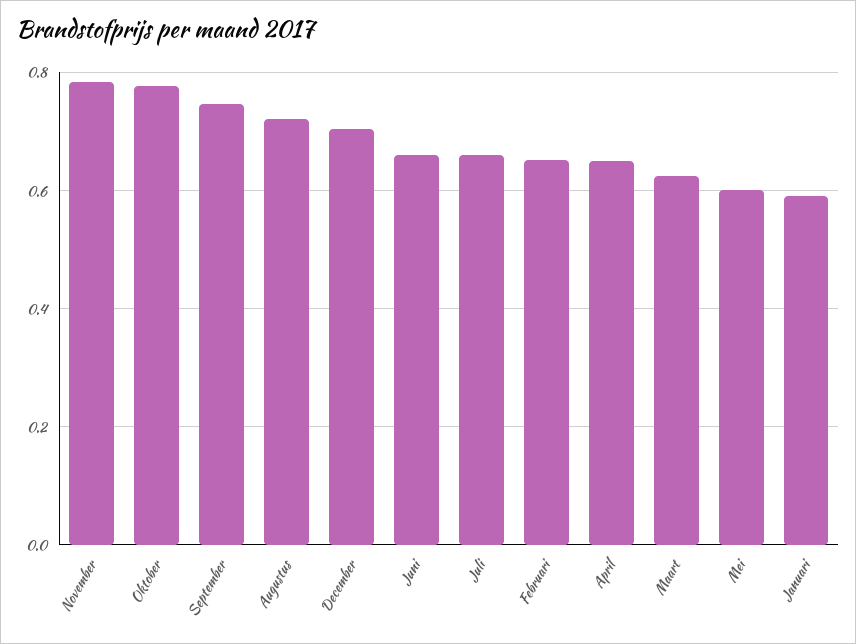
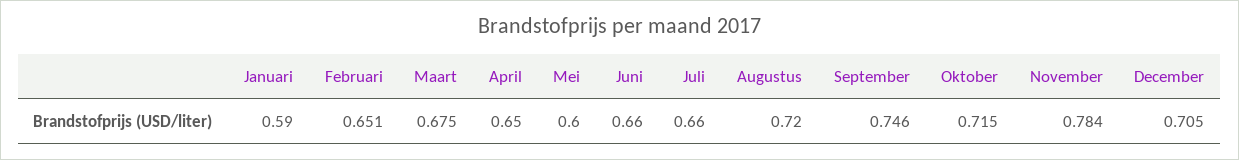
  {
    "November": 0.784,
-   "Oktober": 0.78,
+   "Oktober": 0.715,
    "September": 0.746,
    "Augustus": 0.72,
    "December": 0.705,
    "Juni": 0.66,
    "Juli": 0.66,
    "Februari": 0.651,
    "April": 0.65,
-   "Maart": 0.62,
+   "Maart": 0.675,
    "Mei": 0.6,
    "Januari": 0.59
  }

